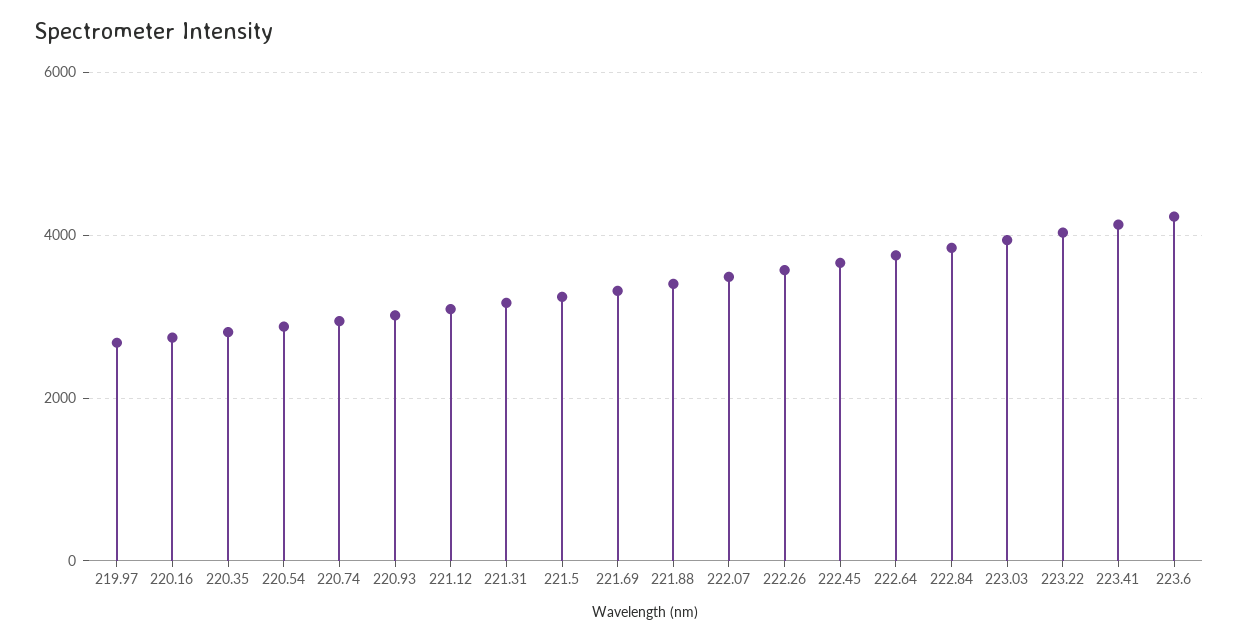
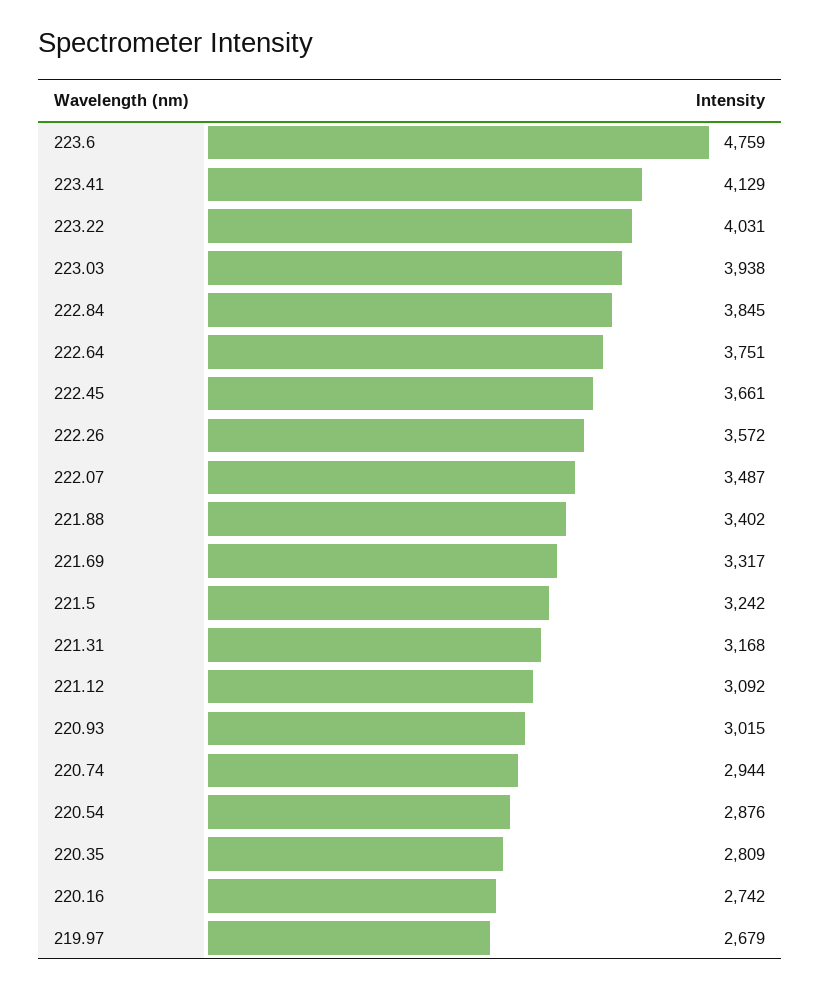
  {
    "219.97": 2679,
    "220.16": 2742,
    "220.35": 2809,
    "220.54": 2876,
    "220.74": 2944,
    "220.93": 3015,
    "221.12": 3092,
    "221.31": 3168,
    "221.5": 3242,
    "221.69": 3317,
    "221.88": 3402,
    "222.07": 3487,
    "222.26": 3572,
    "222.45": 3661,
    "222.64": 3751,
    "222.84": 3845,
    "223.03": 3938,
    "223.22": 4031,
    "223.41": 4129,
-   "223.6": 4200
+   "223.6": 4759
  }

